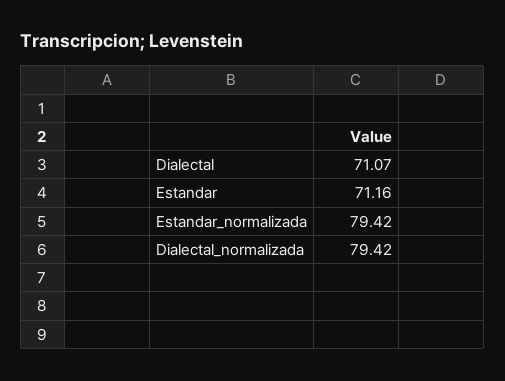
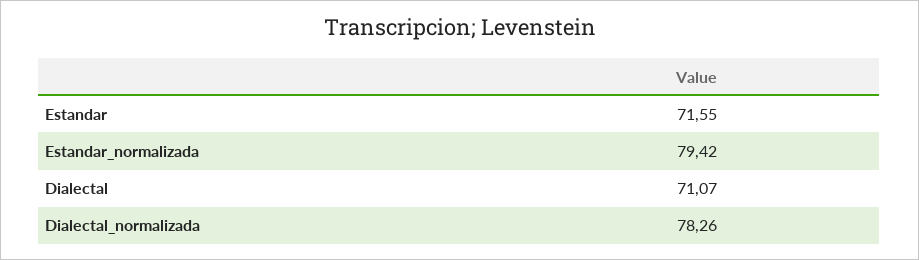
  {
    "Dialectal": 71.07,
-   "Estandar": 71.16,
+   "Estandar": 71.55,
    "Estandar_normalizada": 79.42,
-   "Dialectal_normalizada": 79.42
+   "Dialectal_normalizada": 78.26
  }

